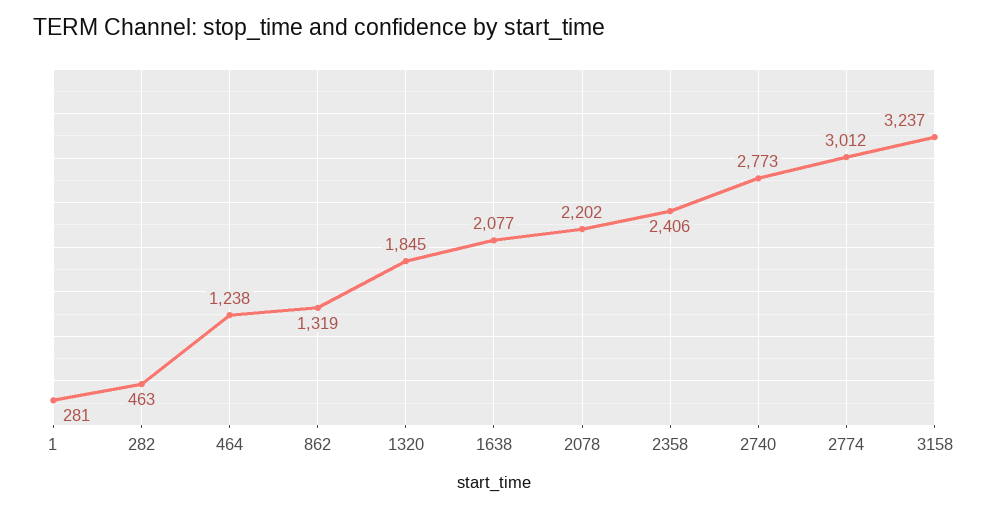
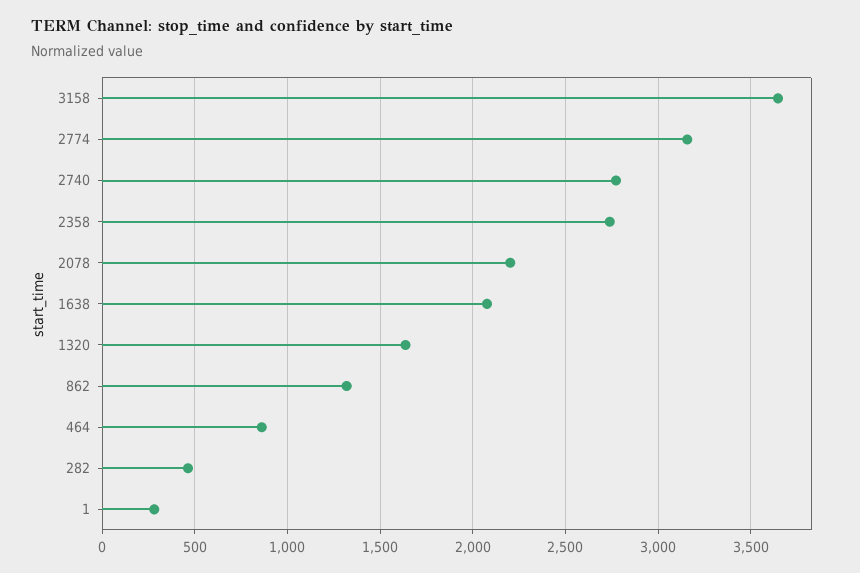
  {
    "1": 281,
    "282": 463,
-   "464": 1238,
+   "464": 850,
    "862": 1319,
-   "1320": 1845,
+   "1320": 1650,
    "1638": 2077,
    "2078": 2202,
-   "2358": 2406,
+   "2358": 2750,
    "2740": 2773,
-   "2774": 3012,
+   "2774": 3150,
-   "3158": 3237
+   "3158": 3650
  }

